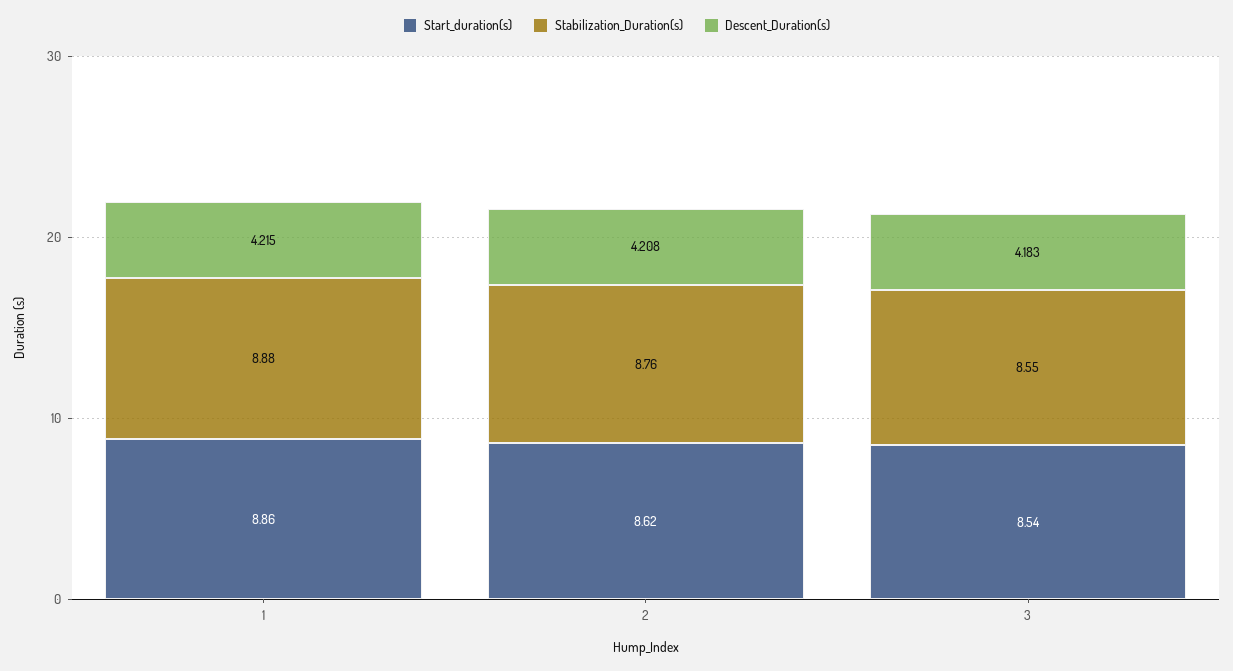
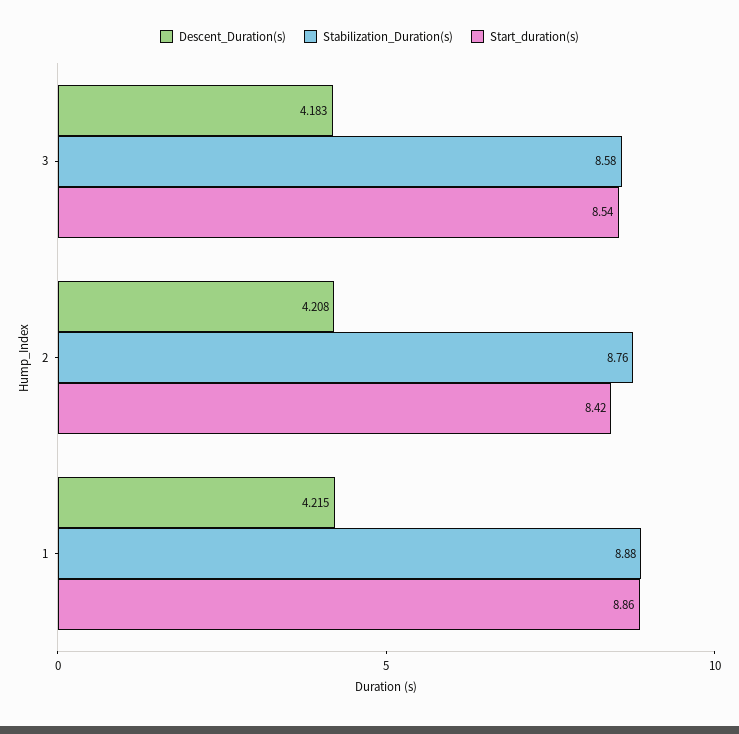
  {
    "Start_duration(s)": {
      "1": 8.86,
-     "2": 8.62,
+     "2": 8.42,
      "3": 8.54
    },
    "Stabilization_Duration(s)": {
      "1": 8.88,
      "2": 8.76,
-     "3": 8.55
+     "3": 8.58
    },
    "Descent_Duration(s)": {
      "1": 4.215,
      "2": 4.208,
      "3": 4.183
    }
  }

